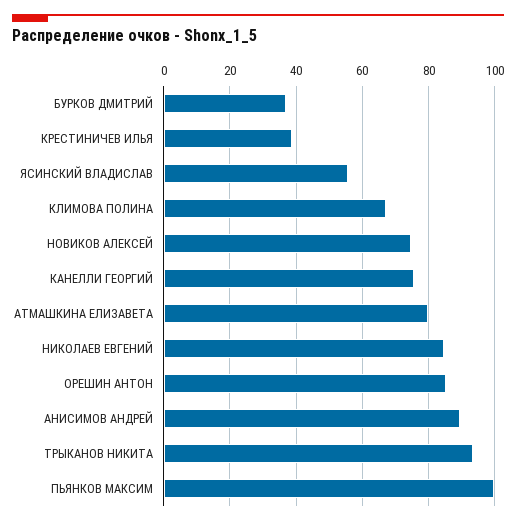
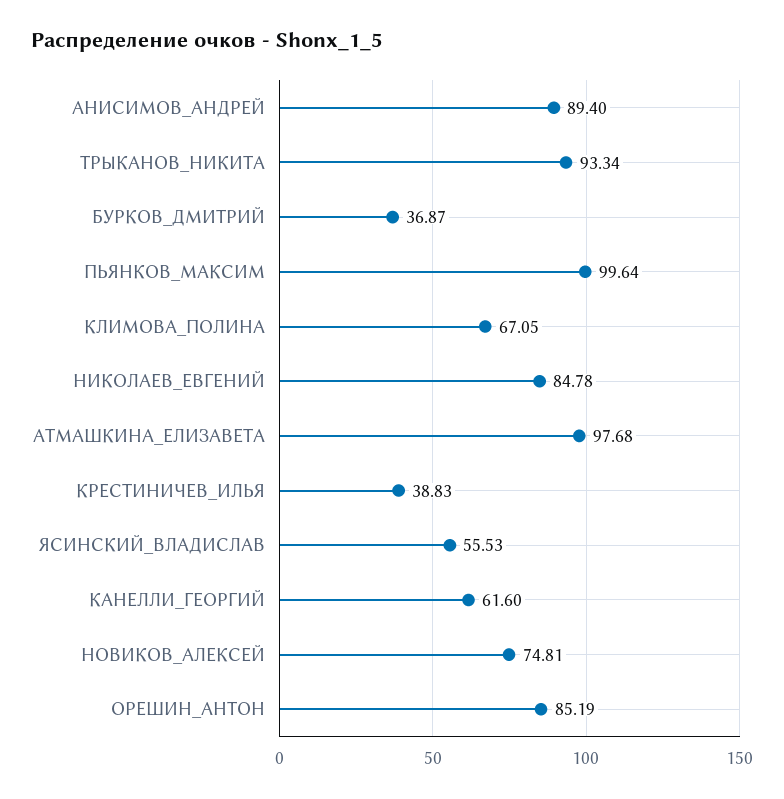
  {
    "БУРКОВ ДМИТРИЙ": 36.87,
    "КРЕСТИНИЧЕВ ИЛЬЯ": 38.83,
    "ЯСИНСКИЙ ВЛАДИСЛАВ": 55.53,
    "КЛИМОВА ПОЛИНА": 67.05,
    "НОВИКОВ АЛЕКСЕЙ": 74.81,
-   "КАНЕЛЛИ ГЕОРГИЙ": 76,
+   "КАНЕЛЛИ ГЕОРГИЙ": 61.6,
-   "АТМАШКИНА ЕЛИЗАВЕТА": 80,
+   "АТМАШКИНА ЕЛИЗАВЕТА": 97.68,
    "НИКОЛАЕВ ЕВГЕНИЙ": 84.78,
    "ОРЕШИН АНТОН": 85.19,
    "АНИСИМОВ АНДРЕЙ": 89.4,
    "ТРЫКАНОВ НИКИТА": 93.34,
    "ПЬЯНКОВ МАКСИМ": 99.64
  }

